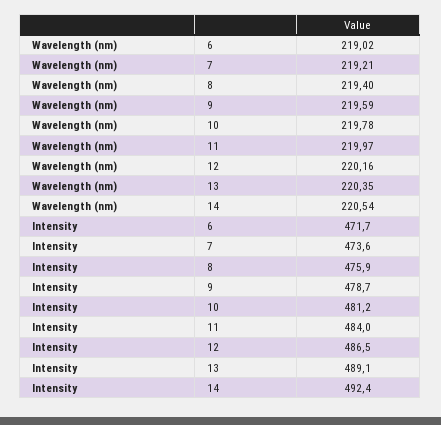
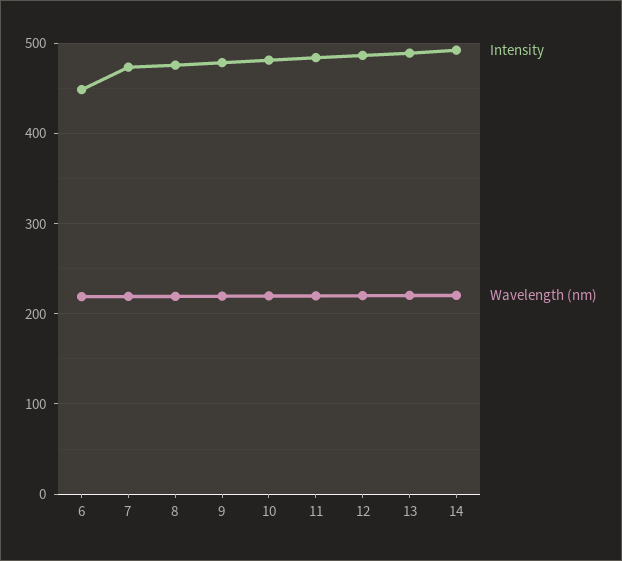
  {
    "Wavelength (nm)": {
      "6": 219.02,
      "7": 219.21,
      "8": 219.4,
      "9": 219.59,
      "10": 219.78,
      "11": 219.97,
      "12": 220.16,
      "13": 220.35,
      "14": 220.54
    },
    "Intensity": {
-     "6": 471.7,
+     "6": 450,
      "7": 473.6,
      "8": 475.9,
      "9": 478.7,
      "10": 481.2,
      "11": 484,
      "12": 486.5,
      "13": 489.1,
      "14": 492.4
    }
  }

